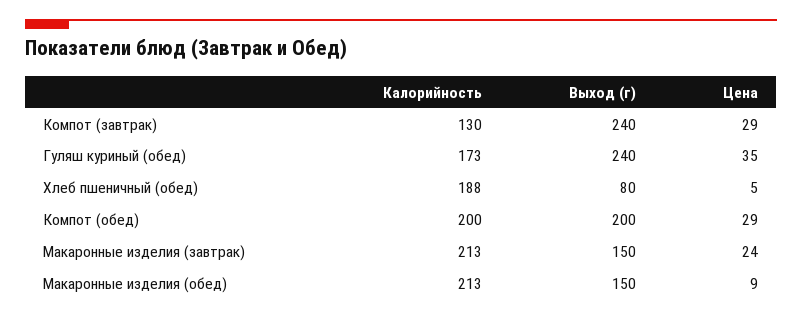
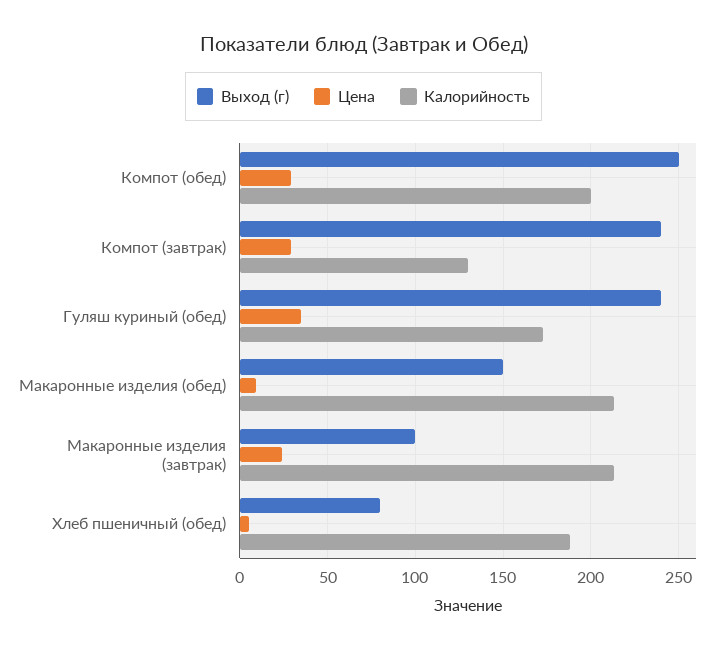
  {
    "Калорийность": {
      "Компот (завтрак)": 130,
      "Гуляш куриный (обед)": 173,
      "Хлеб пшеничный (обед)": 188,
      "Компот (обед)": 200,
      "Макаронные изделия (завтрак)": 213,
      "Макаронные изделия (обед)": 213
    },
    "Выход (г)": {
      "Компот (завтрак)": 240,
      "Гуляш куриный (обед)": 240,
      "Хлеб пшеничный (обед)": 80,
-     "Компот (обед)": 200,
+     "Компот (обед)": 250,
-     "Макаронные изделия (завтрак)": 150,
+     "Макаронные изделия (завтрак)": 100,
      "Макаронные изделия (обед)": 150
    },
    "Цена": {
      "Компот (завтрак)": 29,
      "Гуляш куриный (обед)": 35,
      "Хлеб пшеничный (обед)": 5,
      "Компот (обед)": 29,
      "Макаронные изделия (завтрак)": 24,
      "Макаронные изделия (обед)": 9
    }
  }

